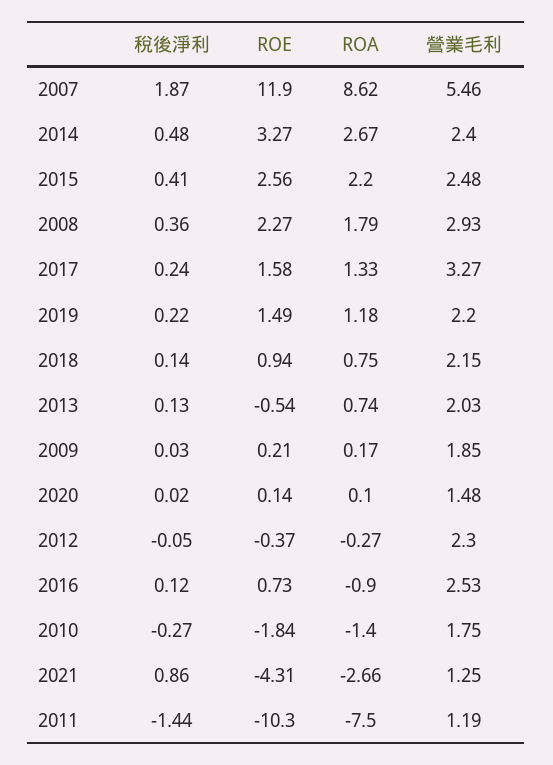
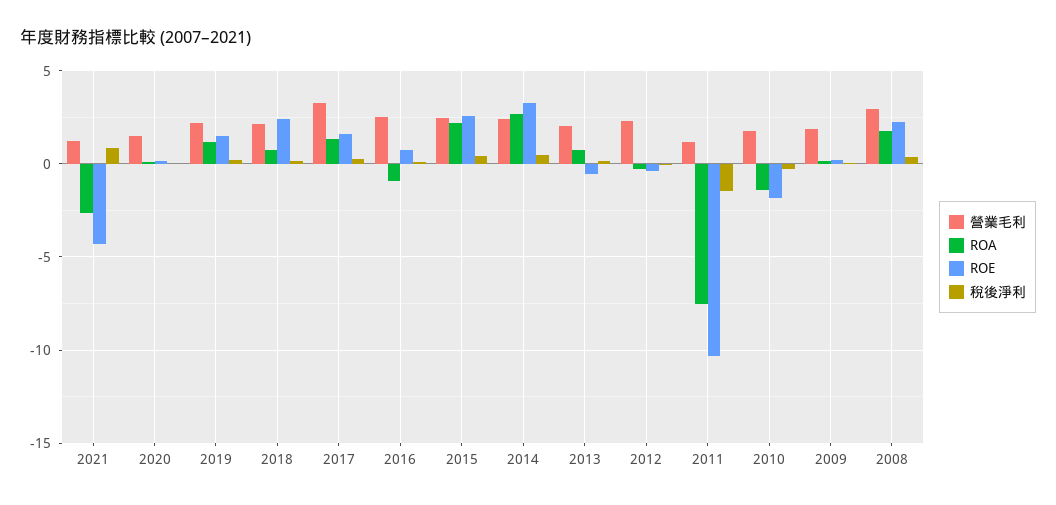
  {
    "稅後淨利": {
-     "2007": 1.87,
      "2014": 0.48,
      "2015": 0.41,
      "2008": 0.36,
      "2017": 0.24,
      "2019": 0.22,
      "2018": 0.14,
      "2013": 0.13,
      "2009": 0.03,
      "2020": 0.02,
      "2012": -0.05,
      "2016": 0.12,
      "2010": -0.27,
      "2021": 0.86,
      "2011": -1.44
    },
    "ROE": {
-     "2007": 11.9,
      "2014": 3.27,
      "2015": 2.56,
      "2008": 2.27,
      "2017": 1.58,
      "2019": 1.49,
-     "2018": 0.94,
+     "2018": 2.5,
      "2013": -0.54,
      "2009": 0.21,
      "2020": 0.14,
      "2012": -0.37,
      "2016": 0.73,
      "2010": -1.84,
      "2021": -4.31,
      "2011": -10.3
    },
    "ROA": {
-     "2007": 8.62,
      "2014": 2.67,
      "2015": 2.2,
      "2008": 1.79,
      "2017": 1.33,
      "2019": 1.18,
      "2018": 0.75,
      "2013": 0.74,
      "2009": 0.17,
      "2020": 0.1,
      "2012": -0.27,
      "2016": -0.9,
      "2010": -1.4,
      "2021": -2.66,
      "2011": -7.5
    },
    "營業毛利": {
-     "2007": 5.46,
      "2014": 2.4,
      "2015": 2.48,
      "2008": 2.93,
      "2017": 3.27,
      "2019": 2.2,
      "2018": 2.15,
      "2013": 2.03,
      "2009": 1.85,
      "2020": 1.48,
      "2012": 2.3,
      "2016": 2.53,
      "2010": 1.75,
      "2021": 1.25,
      "2011": 1.19
    }
  }

